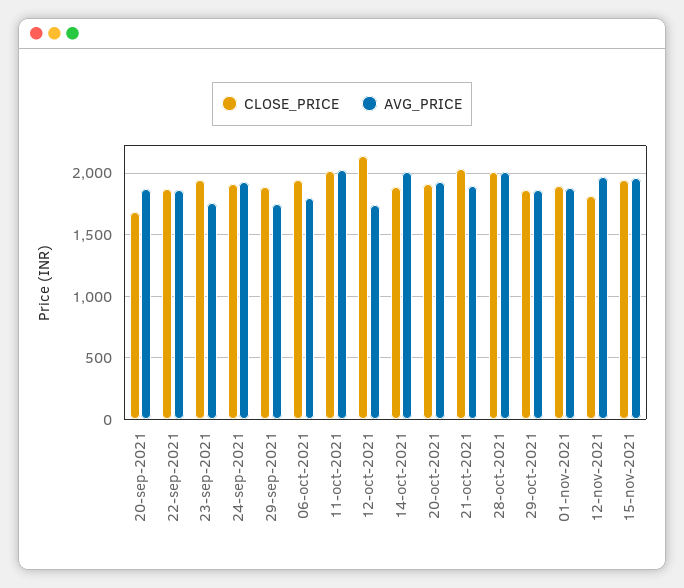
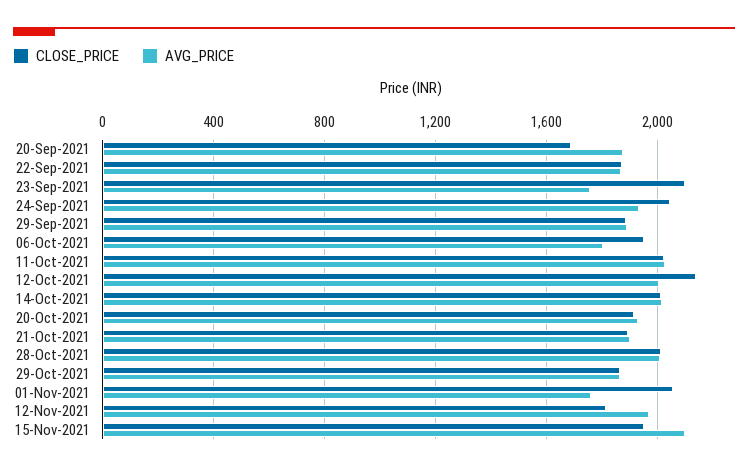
  {
    "CLOSE_PRICE": {
      "20-sep-2021": 1700,
      "22-sep-2021": 1850,
-     "23-sep-2021": 1950,
+     "23-sep-2021": 2100,
-     "24-sep-2021": 1900,
+     "24-sep-2021": 2050,
      "29-sep-2021": 1900,
      "06-oct-2021": 1950,
      "11-oct-2021": 2000,
      "12-oct-2021": 2150,
-     "14-oct-2021": 1900,
+     "14-oct-2021": 2000,
      "20-oct-2021": 1900,
-     "21-oct-2021": 2050,
+     "21-oct-2021": 1900,
      "28-oct-2021": 2000,
      "29-oct-2021": 1850,
-     "01-nov-2021": 1900,
+     "01-nov-2021": 2050,
      "12-nov-2021": 1800,
      "15-nov-2021": 1950
    },
    "AVG_PRICE": {
      "20-sep-2021": 1900,
      "22-sep-2021": 1850,
      "23-sep-2021": 1750,
      "24-sep-2021": 1950,
-     "29-sep-2021": 1750,
+     "29-sep-2021": 1900,
      "06-oct-2021": 1800,
      "11-oct-2021": 2050,
-     "12-oct-2021": 1750,
+     "12-oct-2021": 2000,
      "14-oct-2021": 2000,
      "20-oct-2021": 1950,
      "21-oct-2021": 1900,
      "28-oct-2021": 2000,
      "29-oct-2021": 1850,
-     "01-nov-2021": 1900,
+     "01-nov-2021": 1750,
      "12-nov-2021": 1950,
-     "15-nov-2021": 1950
+     "15-nov-2021": 2100
    }
  }

